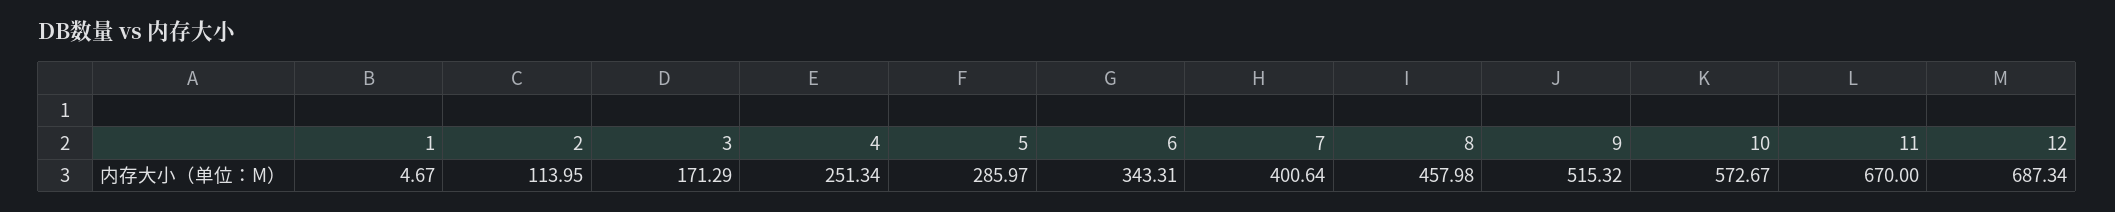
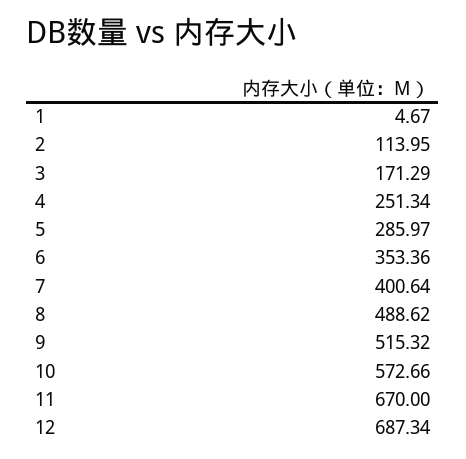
  {
    "1": 4.67,
    "2": 113.95,
    "3": 171.29,
    "4": 251.34,
    "5": 285.97,
-   "6": 343.31,
+   "6": 353.36,
    "7": 400.64,
-   "8": 457.98,
+   "8": 488.62,
    "9": 515.32,
-   "10": 572.67,
+   "10": 572.66,
    "11": 670,
    "12": 687.34
  }

